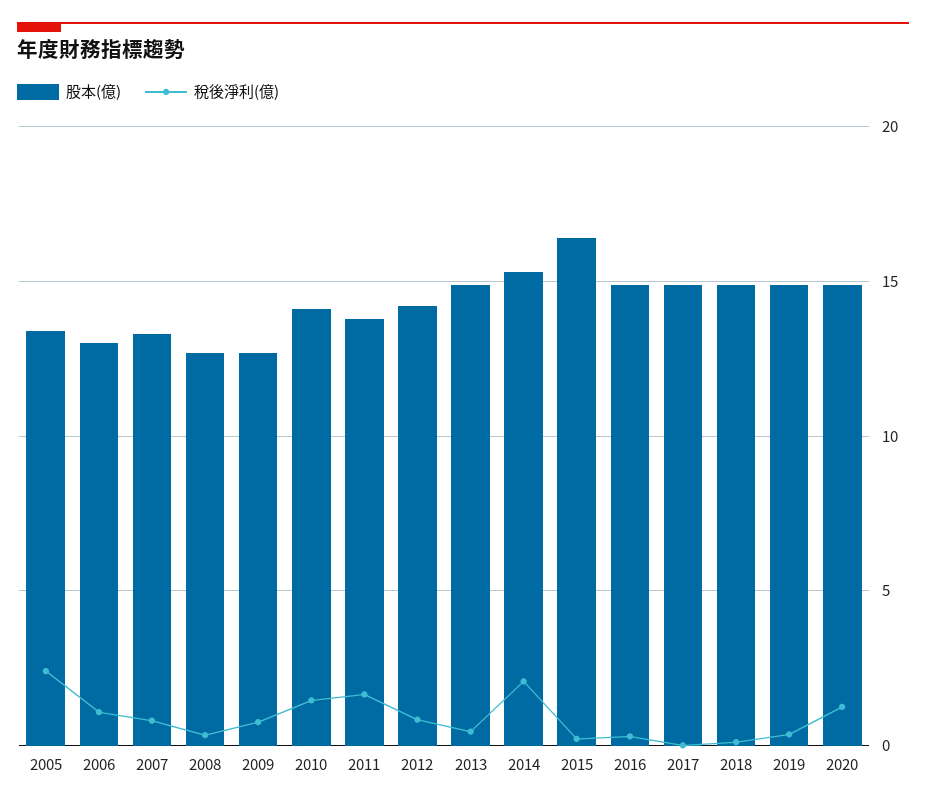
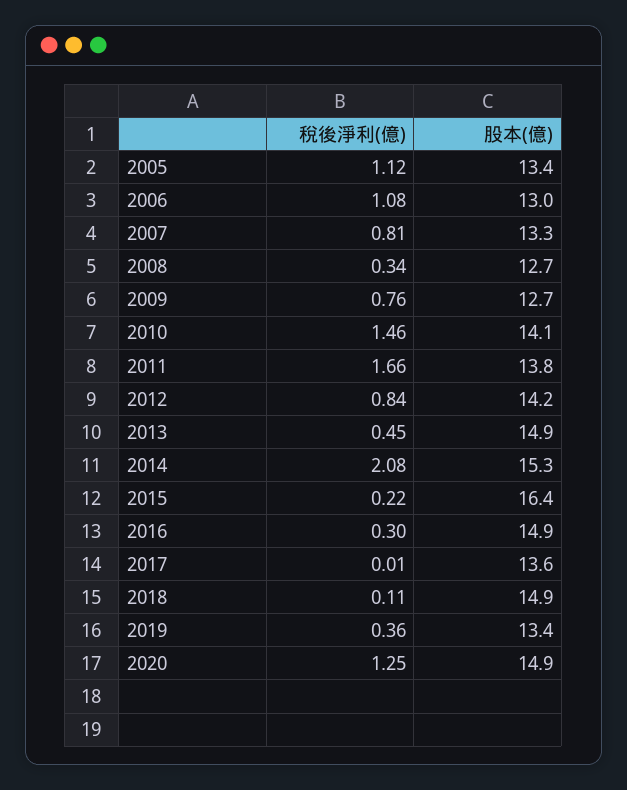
  {
    "股本(億)": {
      "2005": 13.4,
      "2006": 13,
      "2007": 13.3,
      "2008": 12.7,
      "2009": 12.7,
      "2010": 14.1,
      "2011": 13.8,
      "2012": 14.2,
      "2013": 14.9,
      "2014": 15.3,
      "2015": 16.4,
      "2016": 14.9,
-     "2017": 15,
+     "2017": 13.6,
      "2018": 14.9,
-     "2019": 15,
+     "2019": 13.4,
      "2020": 14.9
    },
    "稅後淨利(億)": {
-     "2005": 2.5,
+     "2005": 1.12,
      "2006": 1.08,
      "2007": 0.81,
      "2008": 0.34,
      "2009": 0.76,
      "2010": 1.46,
      "2011": 1.66,
      "2012": 0.84,
      "2013": 0.45,
      "2014": 2.08,
      "2015": 0.22,
      "2016": 0.3,
      "2017": 0.01,
      "2018": 0.11,
      "2019": 0.36,
      "2020": 1.25
    }
  }

